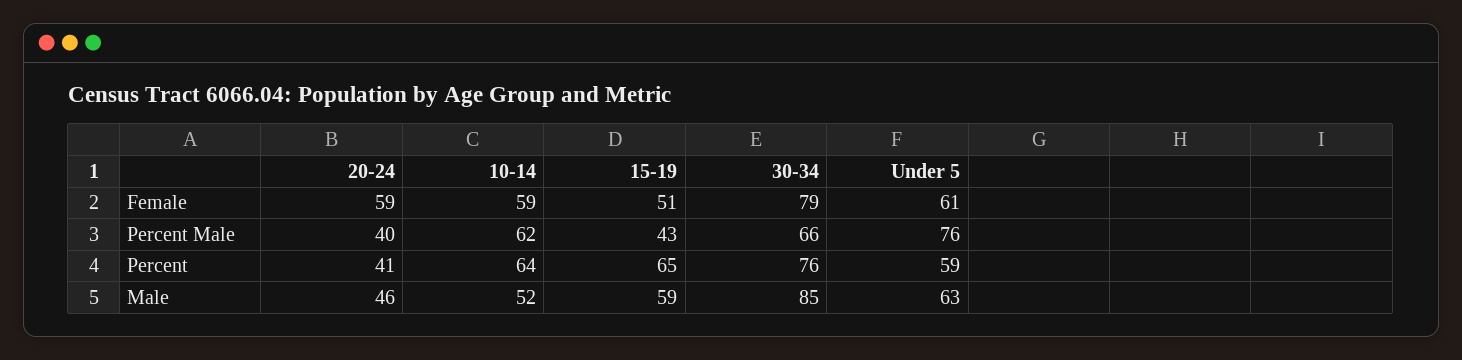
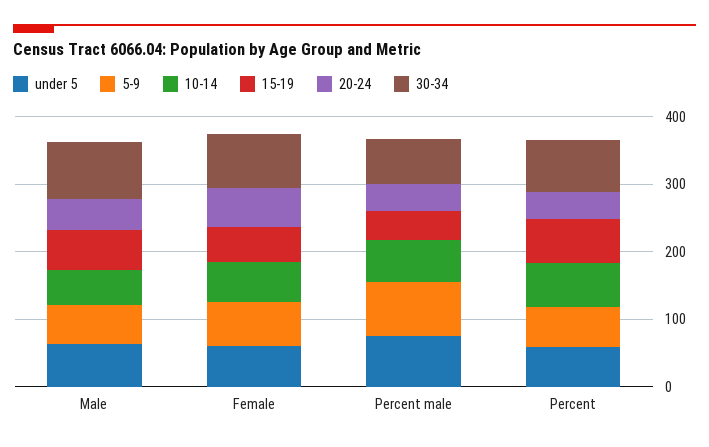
  {
    "20-24": {
      "Female": 59,
      "Percent Male": 40,
      "Percent": 41,
      "Male": 46
    },
    "10-14": {
      "Female": 59,
      "Percent Male": 62,
      "Percent": 64,
      "Male": 52
    },
    "15-19": {
      "Female": 51,
      "Percent Male": 43,
      "Percent": 65,
      "Male": 59
    },
    "30-34": {
      "Female": 79,
      "Percent Male": 66,
      "Percent": 76,
      "Male": 85
    },
    "Under 5": {
      "Female": 61,
      "Percent Male": 76,
      "Percent": 59,
      "Male": 63
-   }
+   },
+   "5-9": {
+     "Male": 60,
+     "Female": 60,
+     "Percent Male": 80,
+     "Percent": 60
+   }
  }

